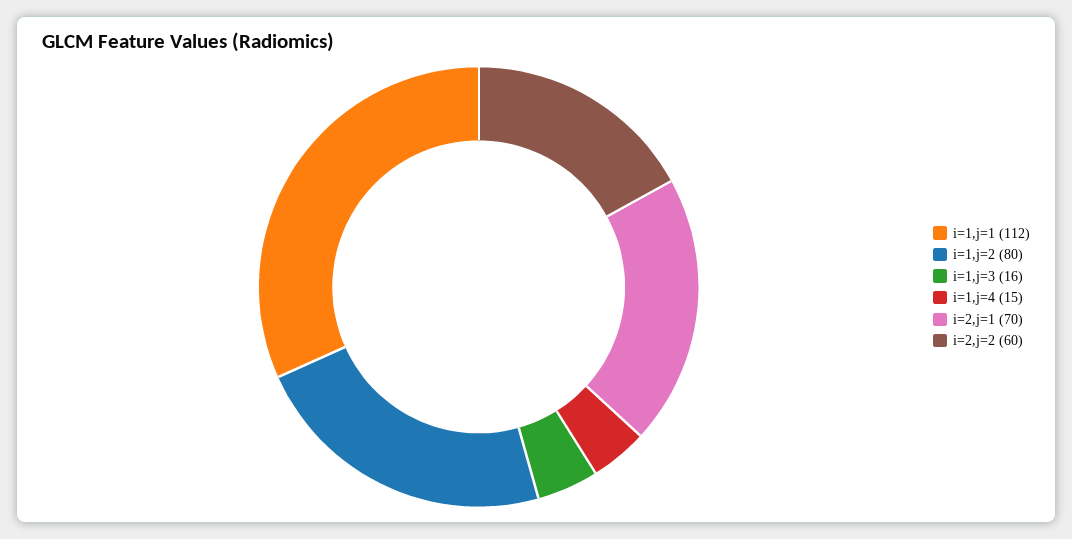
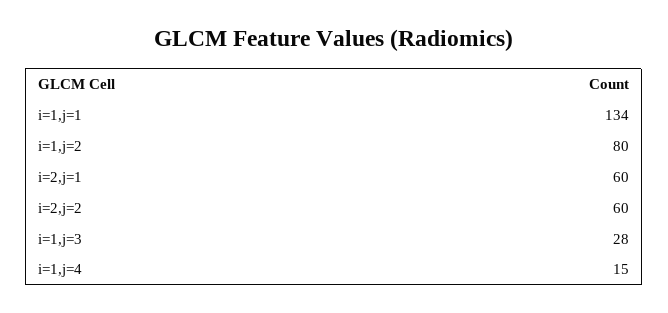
  {
-   "i=1,j=1": 112,
+   "i=1,j=1": 134,
    "i=1,j=2": 80,
-   "i=1,j=3": 16,
+   "i=1,j=3": 28,
    "i=1,j=4": 15,
-   "i=2,j=1": 70,
+   "i=2,j=1": 60,
    "i=2,j=2": 60
  }

